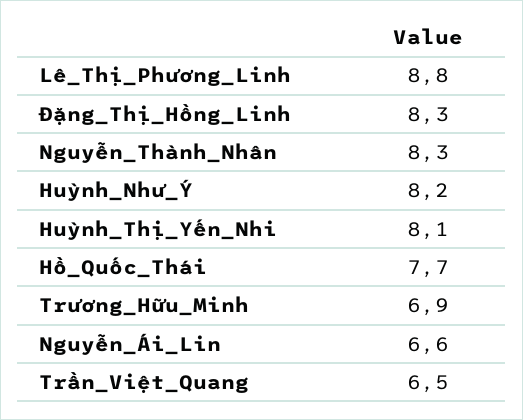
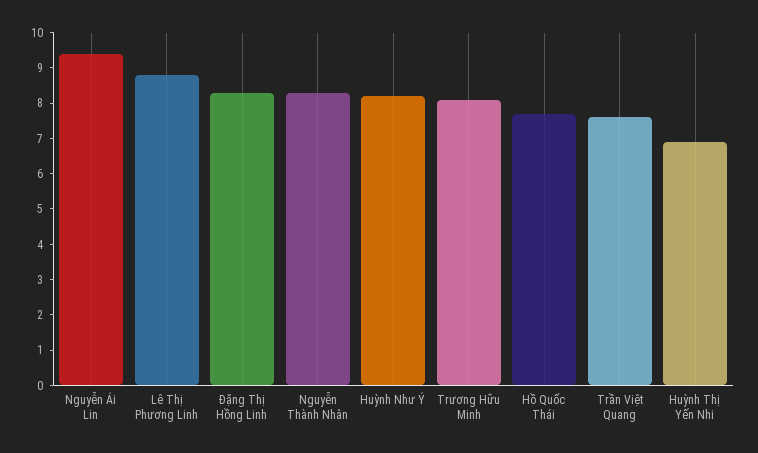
  {
    "Lê_Thị_Phương_Linh": 8.8,
    "Đặng_Thị_Hồng_Linh": 8.3,
    "Nguyễn_Thành_Nhân": 8.3,
    "Huỳnh_Như_Ý": 8.2,
-   "Huỳnh_Thị_Yến_Nhi": 8.1,
+   "Huỳnh_Thị_Yến_Nhi": 7,
    "Hồ_Quốc_Thái": 7.7,
-   "Trương_Hữu_Minh": 6.9,
+   "Trương_Hữu_Minh": 8,
-   "Nguyễn_Ái_Lin": 6.6,
+   "Nguyễn_Ái_Lin": 9.5,
-   "Trần_Việt_Quang": 6.5
+   "Trần_Việt_Quang": 7.5
  }

